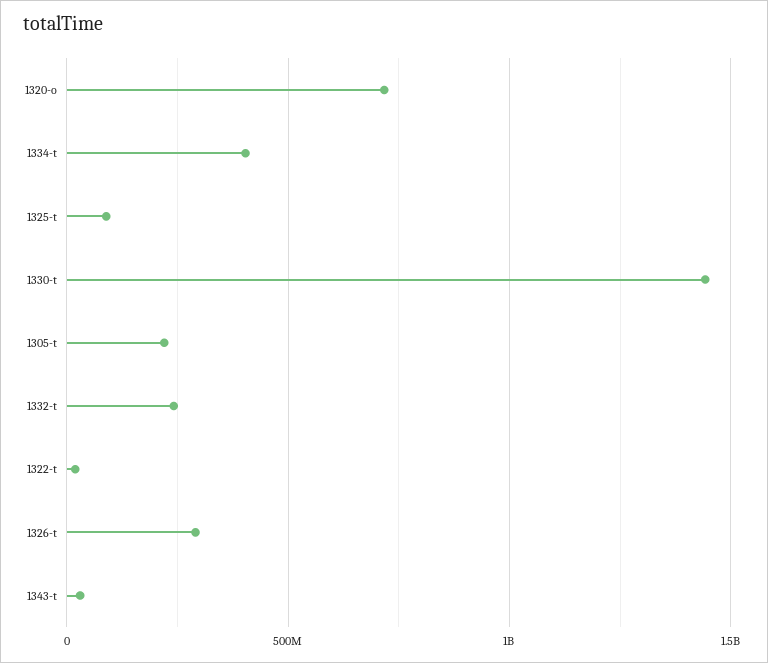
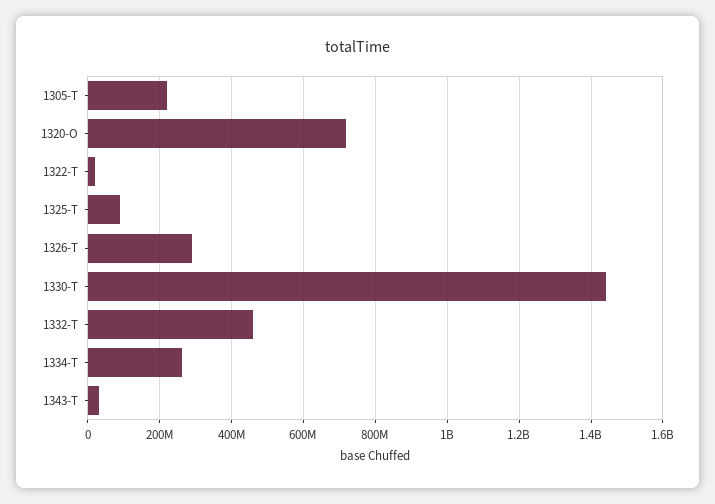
  {
    "1320-o": 720000000,
-   "1334-t": 400000000,
+   "1334-t": 260000000,
    "1325-t": 80000000,
    "1330-t": 1440000000,
    "1305-t": 220000000,
-   "1332-t": 250000000,
+   "1332-t": 460000000,
    "1322-t": 20000000,
    "1326-t": 300000000,
    "1343-t": 40000000
  }

